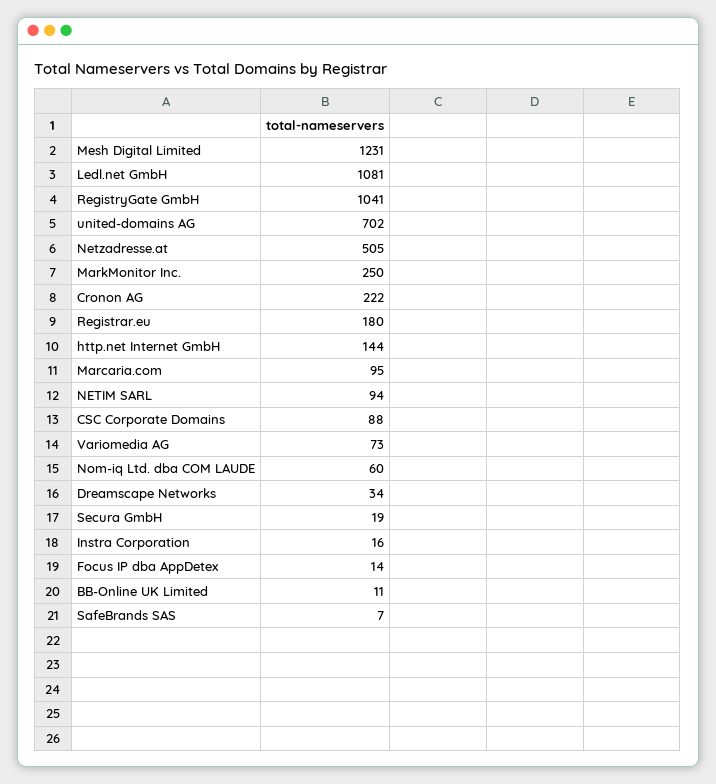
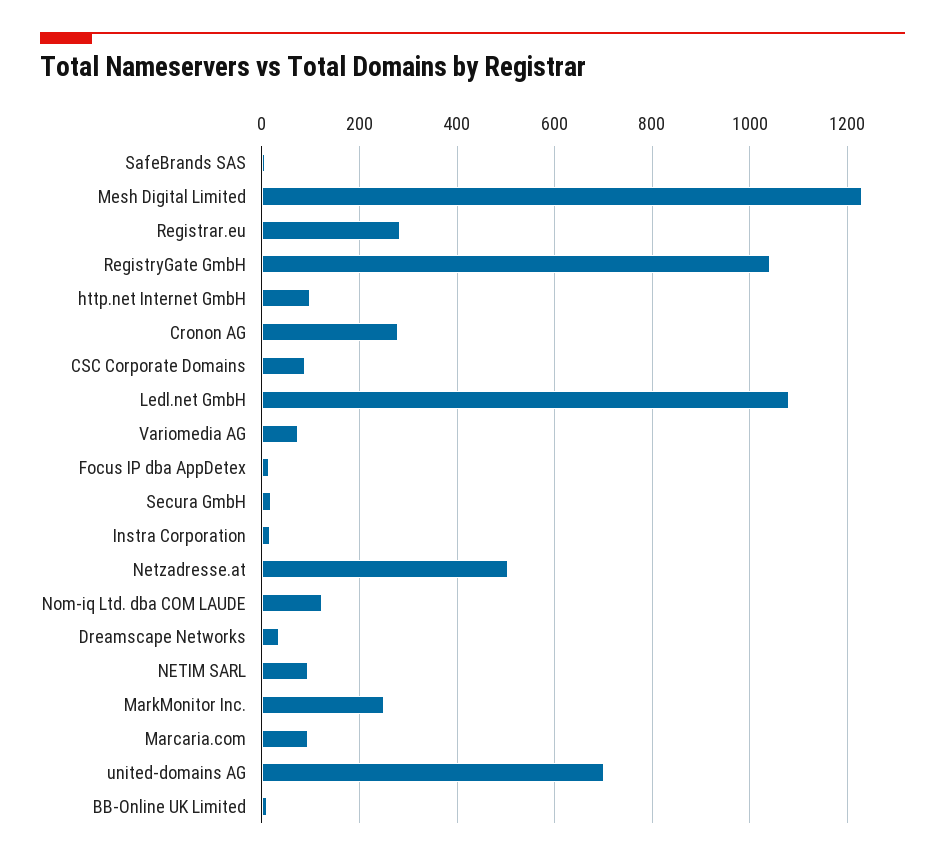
  {
    "Mesh Digital Limited": 1231,
    "Ledl.net GmbH": 1081,
    "RegistryGate GmbH": 1041,
    "united-domains AG": 702,
    "Netzadresse.at": 505,
    "MarkMonitor Inc.": 250,
-   "Cronon AG": 222,
+   "Cronon AG": 280,
-   "Registrar.eu": 180,
+   "Registrar.eu": 280,
-   "http.net Internet GmbH": 144,
+   "http.net Internet GmbH": 100,
    "Marcaria.com": 95,
    "NETIM SARL": 94,
    "CSC Corporate Domains": 88,
    "Variomedia AG": 73,
-   "Nom-iq Ltd. dba COM LAUDE": 60,
+   "Nom-iq Ltd. dba COM LAUDE": 120,
    "Dreamscape Networks": 34,
    "Secura GmbH": 19,
    "Instra Corporation": 16,
    "Focus IP dba AppDetex": 14,
    "BB-Online UK Limited": 11,
    "SafeBrands SAS": 7
  }

